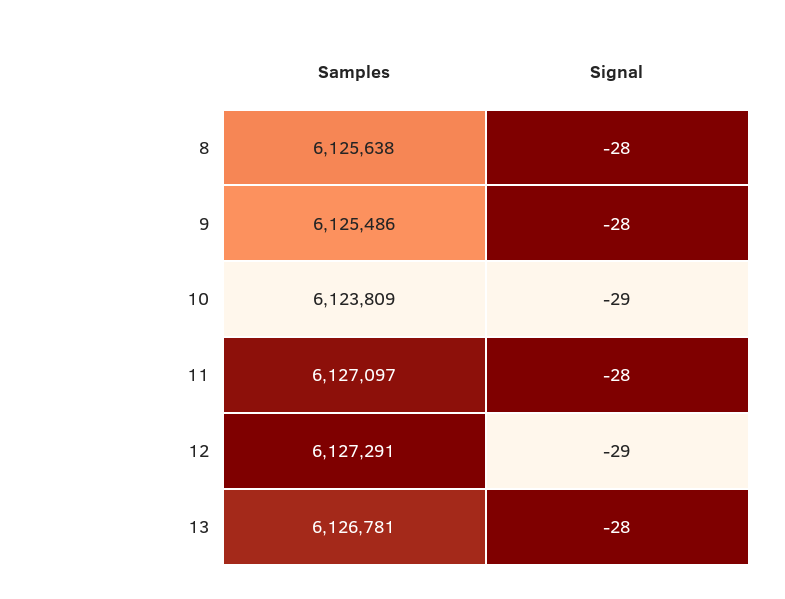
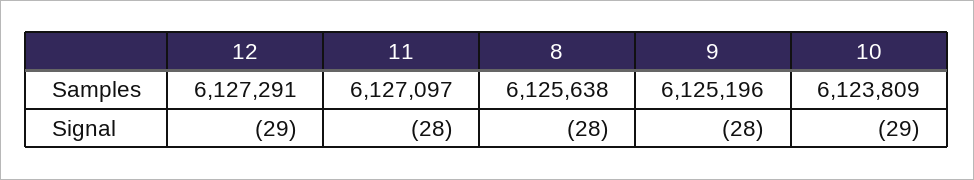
  {
    "Samples": {
      "8": 6125638,
-     "9": 6125486,
+     "9": 6125196,
      "10": 6123809,
      "11": 6127097,
-     "12": 6127291,
+     "12": 6127291
-     "13": 6126781
    },
    "Signal": {
      "8": -28,
      "9": -28,
      "10": -29,
      "11": -28,
-     "12": -29,
+     "12": -29
-     "13": -28
    }
  }

